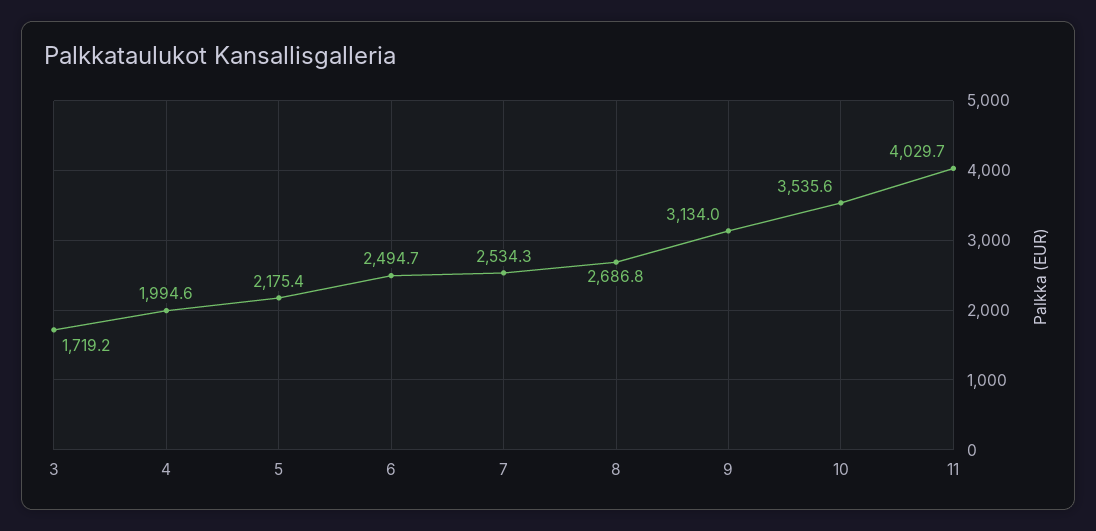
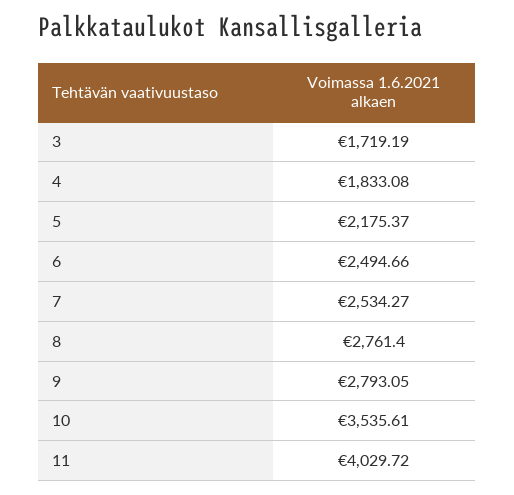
  {
    "3": 1719.19,
-   "4": 1994.6,
+   "4": 1833.08,
    "5": 2175.37,
    "6": 2494.66,
    "7": 2534.27,
-   "8": 2686.8,
+   "8": 2761.4,
-   "9": 3134,
+   "9": 2793.05,
    "10": 3535.61,
    "11": 4029.72
  }

